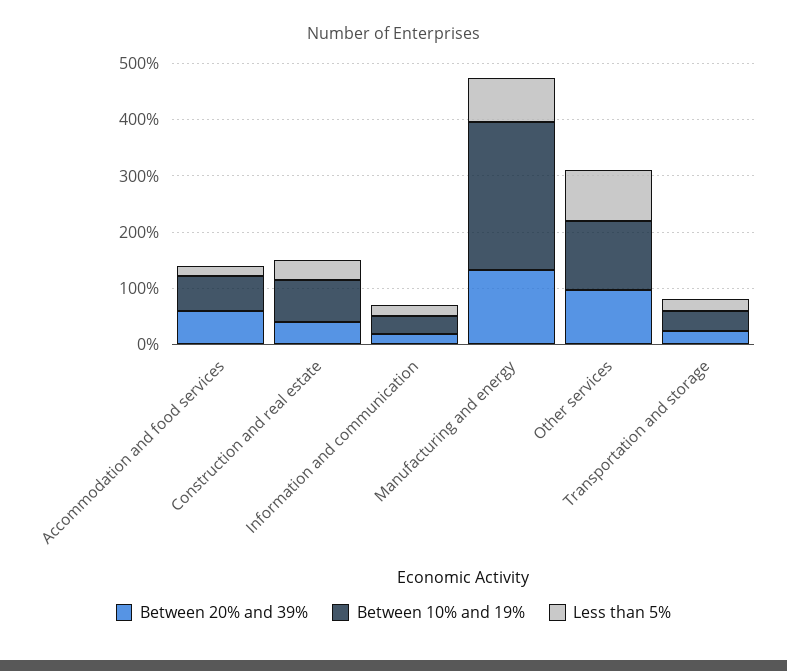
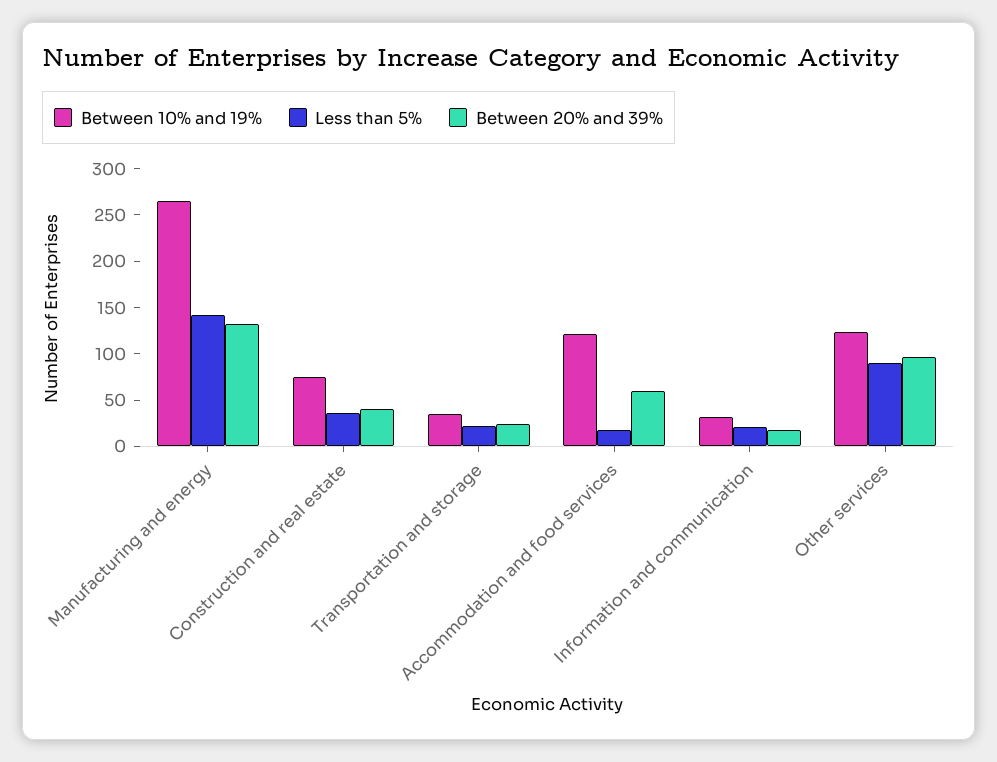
  {
    "Between 20% and 39%": {
      "Accommodation and food services": 60,
      "Construction and real estate": 40,
      "Information and communication": 20,
      "Manufacturing and energy": 130,
      "Other services": 100,
      "Transportation and storage": 20
    },
    "Between 10% and 19%": {
-     "Accommodation and food services": 60,
+     "Accommodation and food services": 120,
      "Construction and real estate": 80,
      "Information and communication": 30,
      "Manufacturing and energy": 270,
      "Other services": 120,
      "Transportation and storage": 40
    },
    "Less than 5%": {
      "Accommodation and food services": 20,
      "Construction and real estate": 40,
      "Information and communication": 20,
-     "Manufacturing and energy": 80,
+     "Manufacturing and energy": 140,
      "Other services": 90,
      "Transportation and storage": 20
    }
  }

